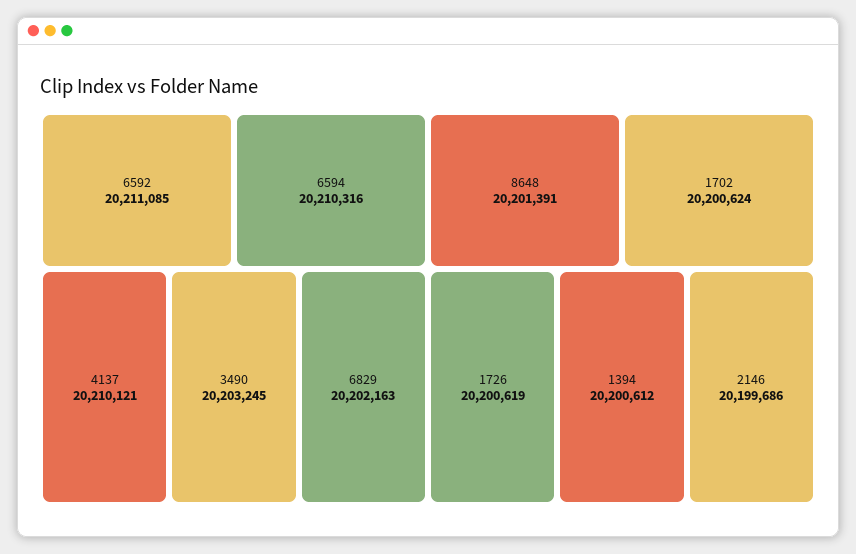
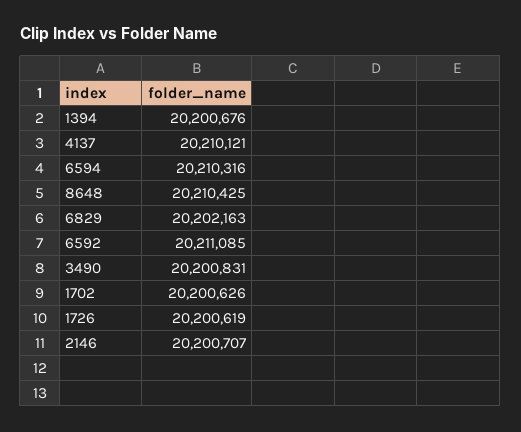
  {
    "6592": 20211085,
    "6594": 20210316,
    "4137": 20210121,
-   "3490": 20203245,
+   "3490": 20200831,
    "6829": 20202163,
-   "8648": 20201391,
+   "8648": 20210425,
-   "1702": 20200624,
+   "1702": 20200626,
    "1726": 20200619,
-   "1394": 20200612,
+   "1394": 20200676,
-   "2146": 20199686
+   "2146": 20200707
  }

